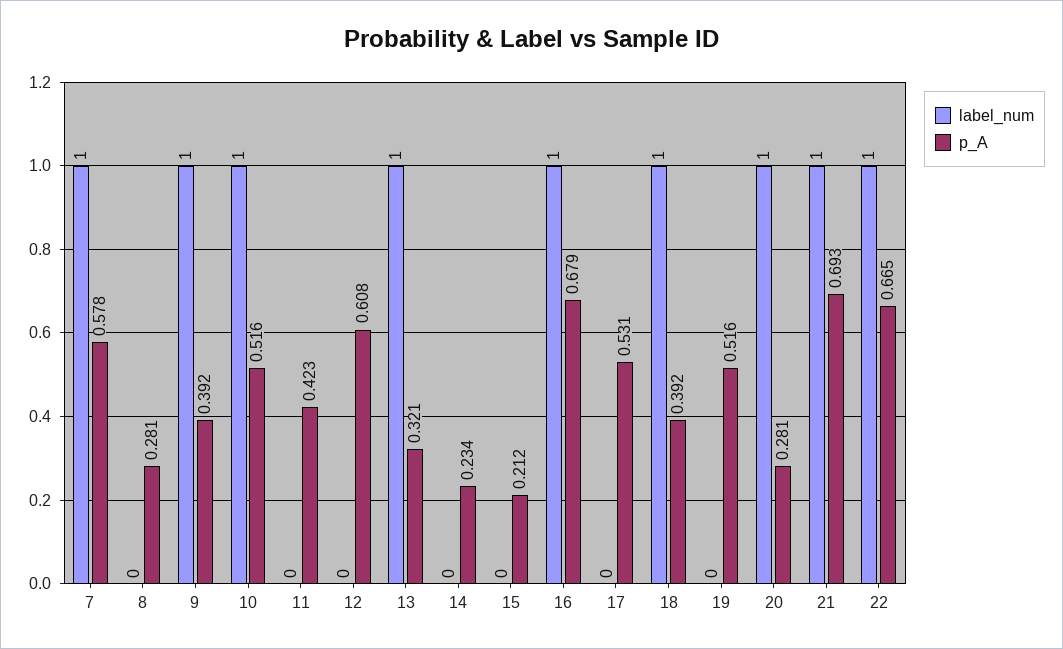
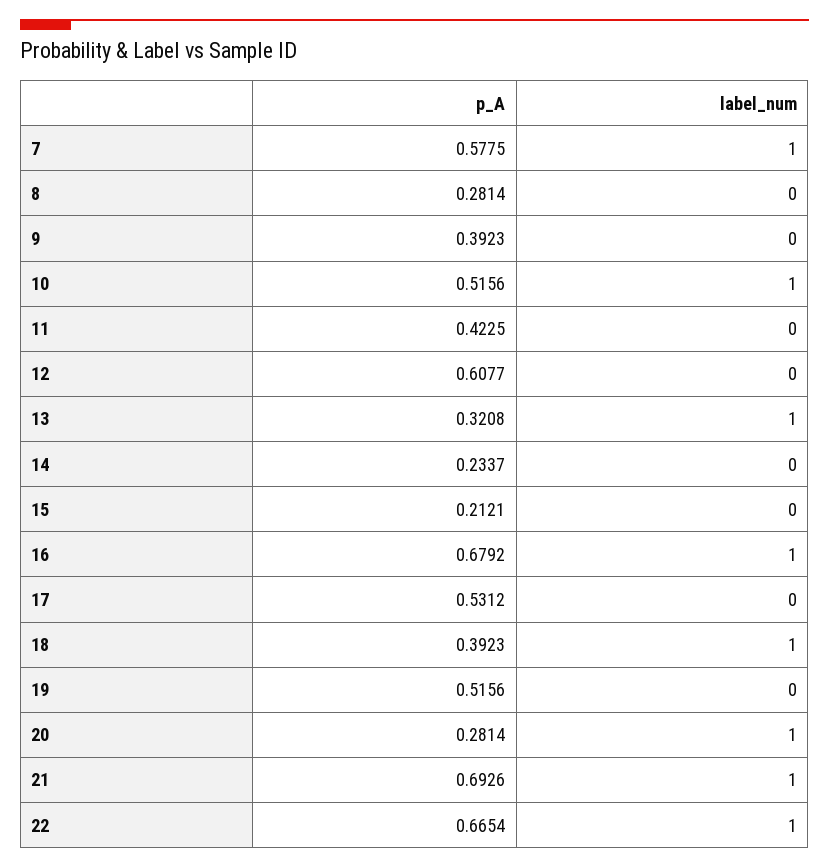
  {
    "label_num": {
      "7": 1,
      "8": 0,
-     "9": 1,
+     "9": 0,
      "10": 1,
      "11": 0,
      "12": 0,
      "13": 1,
      "14": 0,
      "15": 0,
      "16": 1,
      "17": 0,
      "18": 1,
      "19": 0,
      "20": 1,
      "21": 1,
      "22": 1
    },
    "p_A": {
      "7": 0.5775,
      "8": 0.2814,
      "9": 0.3923,
      "10": 0.5156,
      "11": 0.4225,
      "12": 0.6077,
      "13": 0.3208,
      "14": 0.2337,
      "15": 0.2121,
      "16": 0.6792,
      "17": 0.5312,
      "18": 0.3923,
      "19": 0.5156,
      "20": 0.2814,
      "21": 0.6926,
      "22": 0.6654
    }
  }

